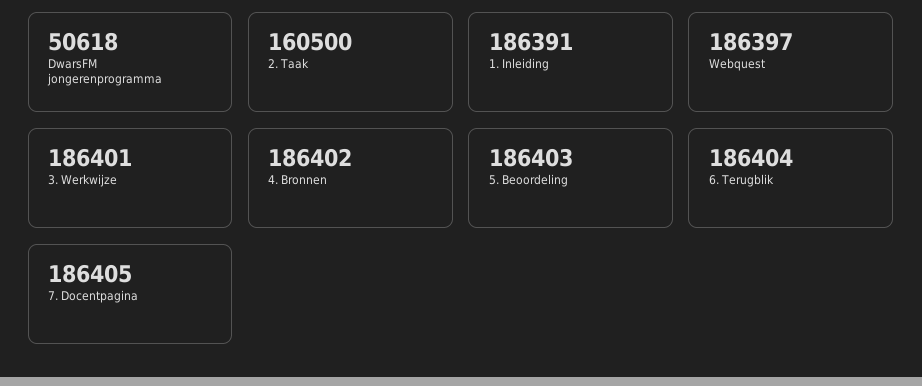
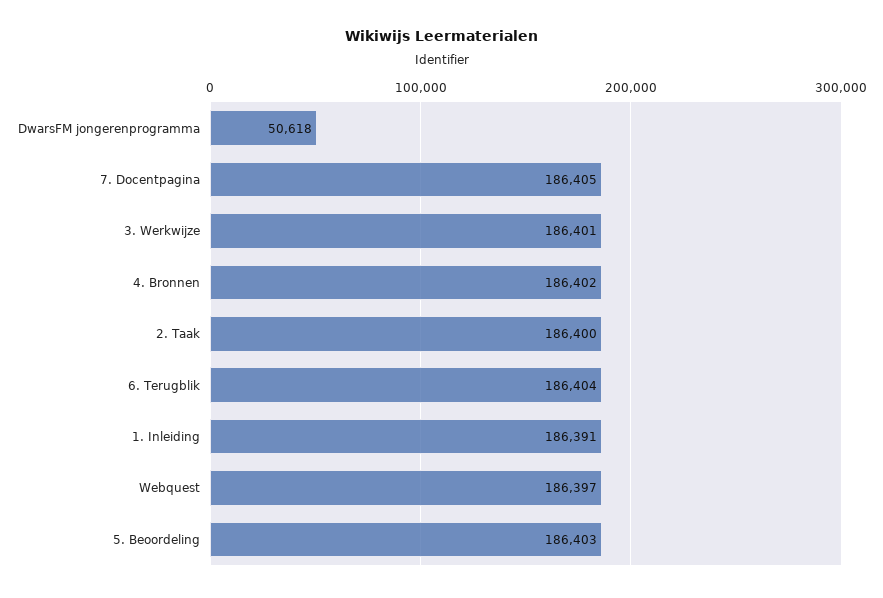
  {
    "DwarsFM jongerenprogramma": 50618,
-   "2. Taak": 160500,
+   "2. Taak": 186400,
    "1. Inleiding": 186391,
    "Webquest": 186397,
    "3. Werkwijze": 186401,
    "4. Bronnen": 186402,
    "5. Beoordeling": 186403,
    "6. Terugblik": 186404,
    "7. Docentpagina": 186405
  }

